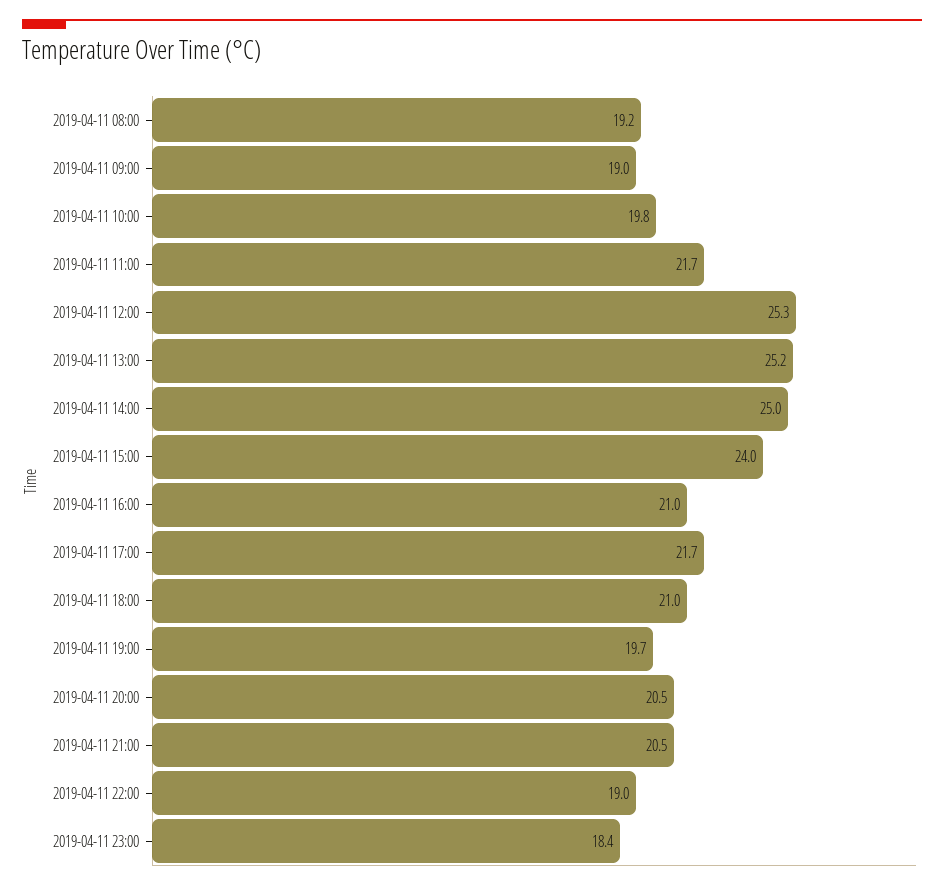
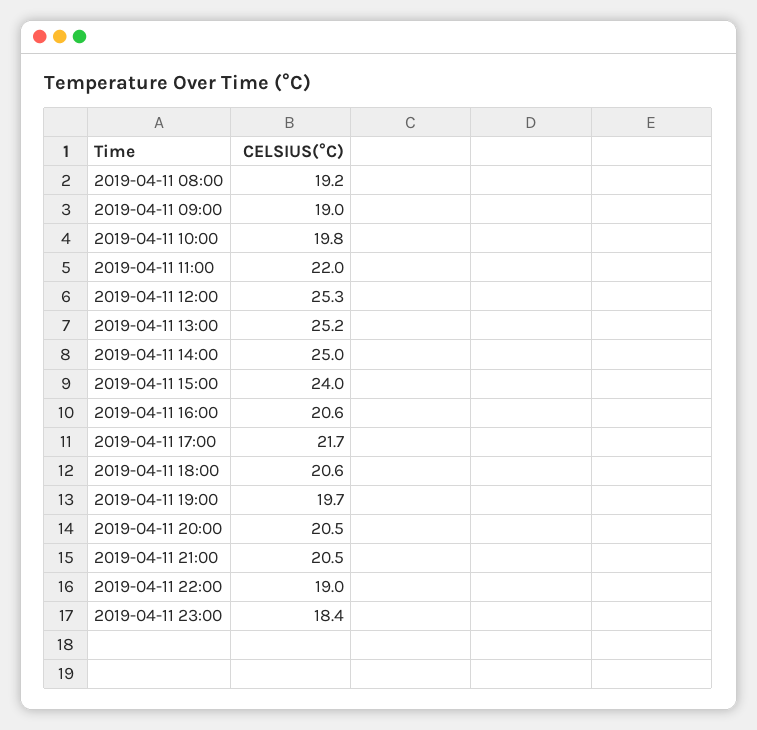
  {
    "2019-04-11 08:00": 19.2,
    "2019-04-11 09:00": 19,
    "2019-04-11 10:00": 19.8,
-   "2019-04-11 11:00": 21.7,
+   "2019-04-11 11:00": 22,
    "2019-04-11 12:00": 25.3,
    "2019-04-11 13:00": 25.2,
    "2019-04-11 14:00": 25,
    "2019-04-11 15:00": 24,
-   "2019-04-11 16:00": 21,
+   "2019-04-11 16:00": 20.6,
    "2019-04-11 17:00": 21.7,
-   "2019-04-11 18:00": 21,
+   "2019-04-11 18:00": 20.6,
    "2019-04-11 19:00": 19.7,
    "2019-04-11 20:00": 20.5,
    "2019-04-11 21:00": 20.5,
    "2019-04-11 22:00": 19,
    "2019-04-11 23:00": 18.4
  }

